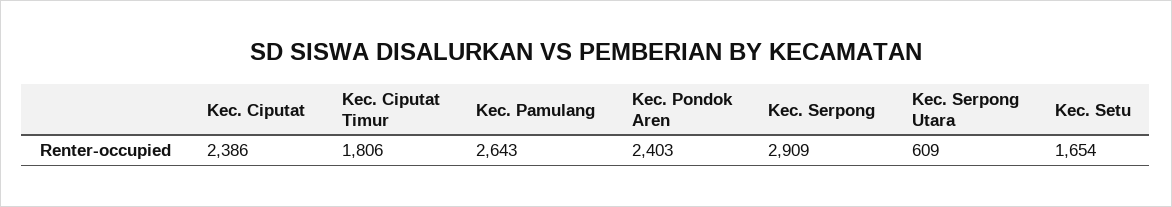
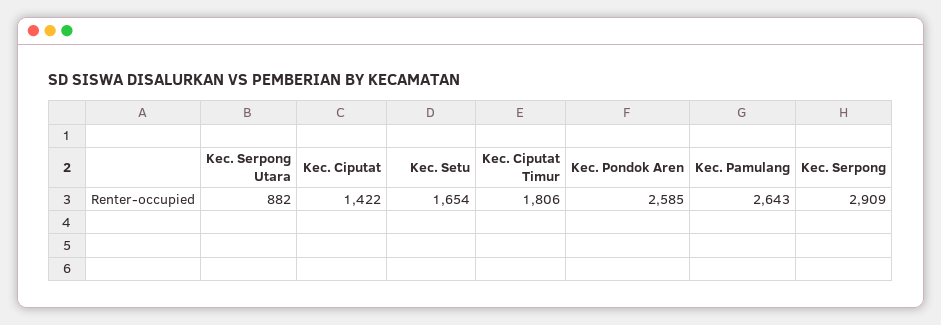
  {
-   "Kec. Ciputat": 2386,
+   "Kec. Ciputat": 1422,
    "Kec. Ciputat Timur": 1806,
    "Kec. Pamulang": 2643,
-   "Kec. Pondok Aren": 2403,
+   "Kec. Pondok Aren": 2585,
    "Kec. Serpong": 2909,
-   "Kec. Serpong Utara": 609,
+   "Kec. Serpong Utara": 882,
    "Kec. Setu": 1654
  }

